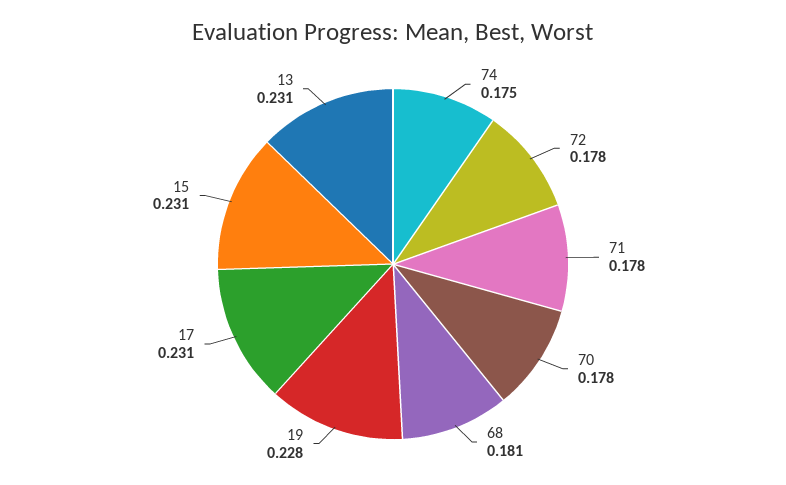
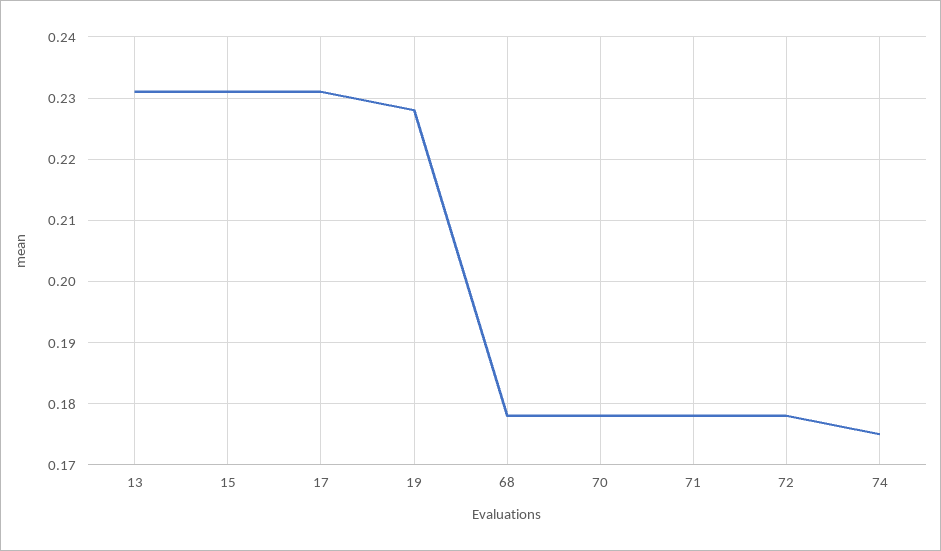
  {
    "74": 0.175,
    "72": 0.178,
    "71": 0.178,
    "70": 0.178,
-   "68": 0.181,
+   "68": 0.178,
    "19": 0.228,
    "17": 0.231,
    "15": 0.231,
    "13": 0.231
  }

